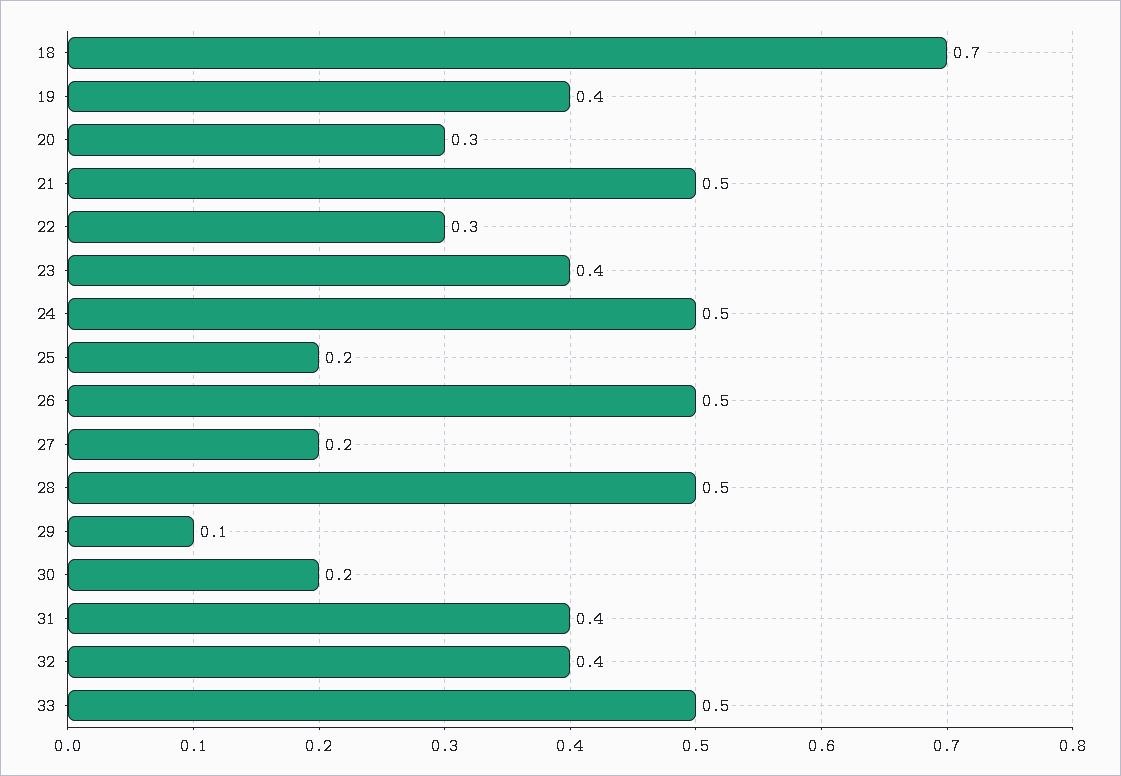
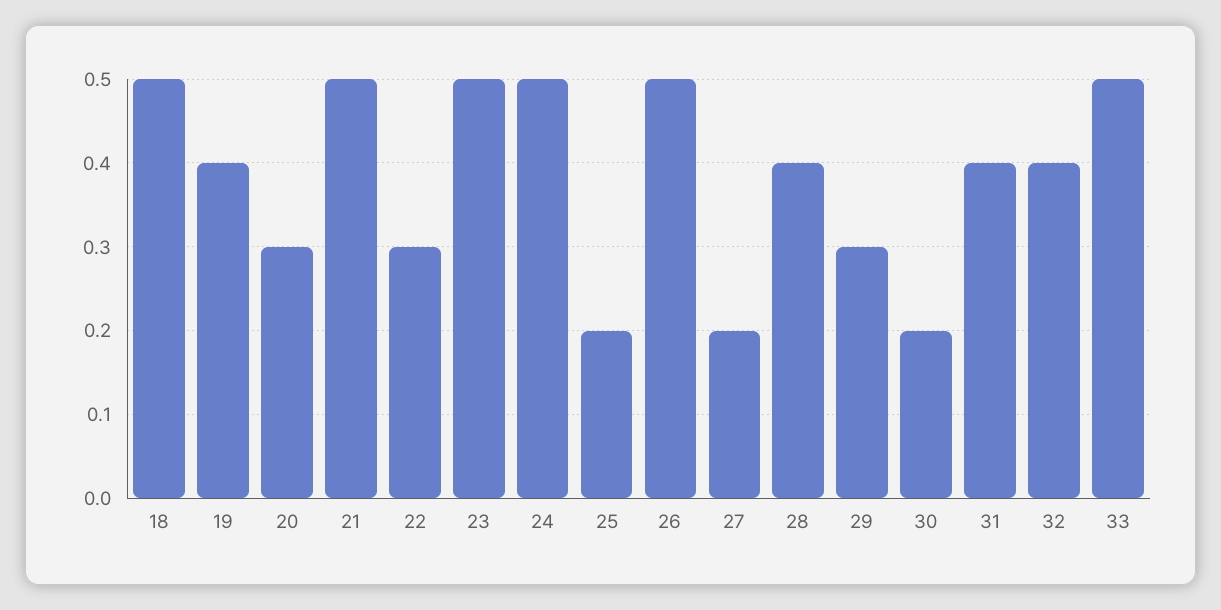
  {
-   "18": 0.7,
+   "18": 0.5,
    "19": 0.4,
    "20": 0.3,
    "21": 0.5,
    "22": 0.3,
-   "23": 0.4,
+   "23": 0.5,
    "24": 0.5,
    "25": 0.2,
    "26": 0.5,
    "27": 0.2,
-   "28": 0.5,
+   "28": 0.4,
-   "29": 0.1,
+   "29": 0.3,
    "30": 0.2,
    "31": 0.4,
    "32": 0.4,
    "33": 0.5
  }

